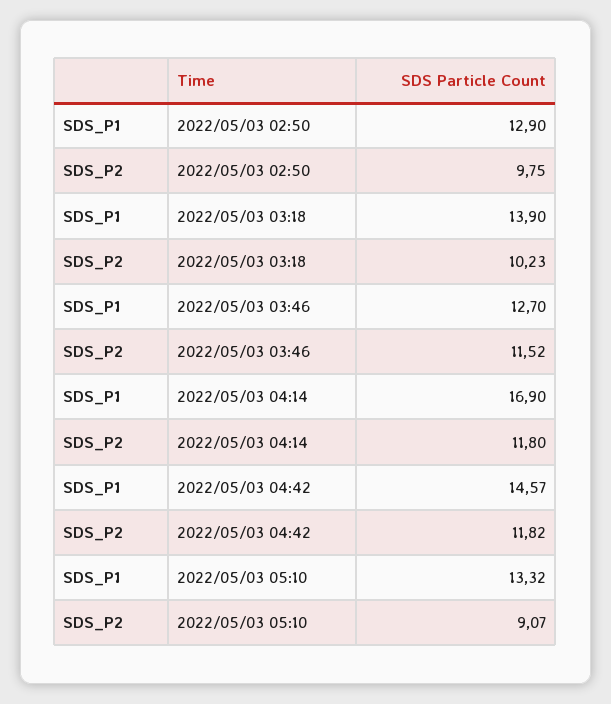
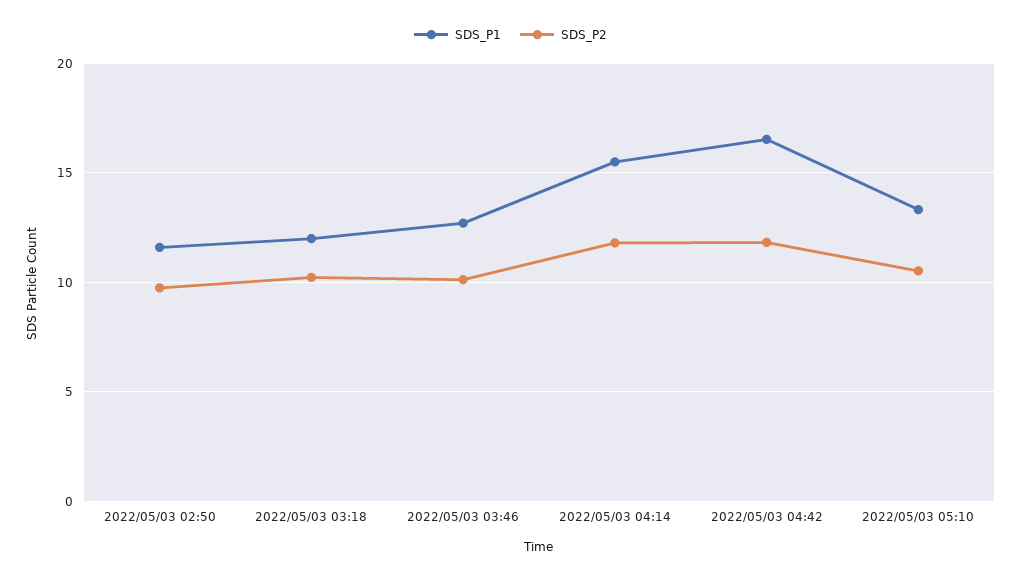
  {
    "SDS_P1": {
-     "2022/05/03 02:50": 12.9,
+     "2022/05/03 02:50": 11.5,
-     "2022/05/03 03:18": 13.9,
+     "2022/05/03 03:18": 12,
      "2022/05/03 03:46": 12.7,
-     "2022/05/03 04:14": 16.9,
+     "2022/05/03 04:14": 15.5,
-     "2022/05/03 04:42": 14.57,
+     "2022/05/03 04:42": 16.5,
      "2022/05/03 05:10": 13.32
    },
    "SDS_P2": {
      "2022/05/03 02:50": 9.75,
      "2022/05/03 03:18": 10.23,
-     "2022/05/03 03:46": 11.52,
+     "2022/05/03 03:46": 10,
      "2022/05/03 04:14": 11.8,
      "2022/05/03 04:42": 11.82,
-     "2022/05/03 05:10": 9.07
+     "2022/05/03 05:10": 10.5
    }
  }

